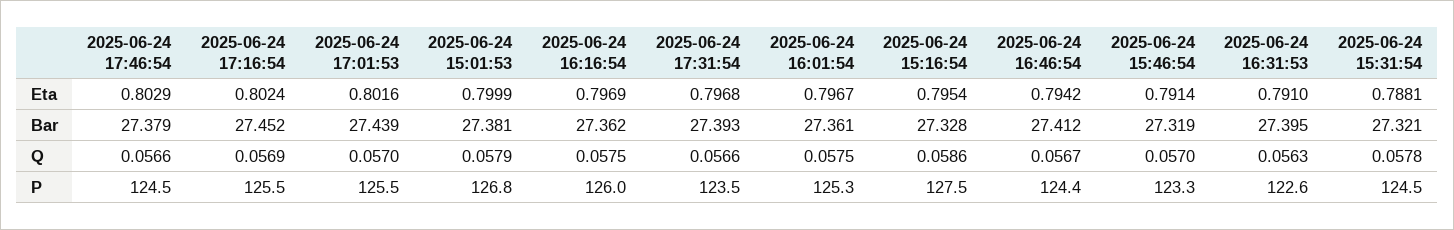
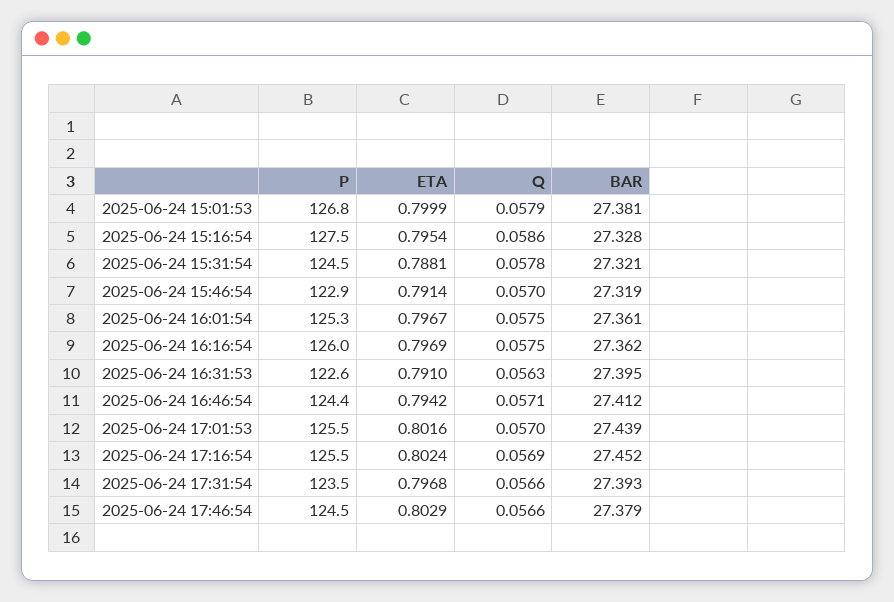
  {
    "2025-06-24 17:46:54": {
      "Eta": 0.8029,
      "Bar": 27.379,
      "Q": 0.0566,
      "P": 124.5
    },
    "2025-06-24 17:16:54": {
      "Eta": 0.8024,
      "Bar": 27.452,
      "Q": 0.0569,
      "P": 125.5
    },
    "2025-06-24 17:01:53": {
      "Eta": 0.8016,
      "Bar": 27.439,
      "Q": 0.057,
      "P": 125.5
    },
    "2025-06-24 15:01:53": {
      "Eta": 0.7999,
      "Bar": 27.381,
      "Q": 0.0579,
      "P": 126.8
    },
    "2025-06-24 16:16:54": {
      "Eta": 0.7969,
      "Bar": 27.362,
      "Q": 0.0575,
      "P": 126
    },
    "2025-06-24 17:31:54": {
      "Eta": 0.7968,
      "Bar": 27.393,
      "Q": 0.0566,
      "P": 123.5
    },
    "2025-06-24 16:01:54": {
      "Eta": 0.7967,
      "Bar": 27.361,
      "Q": 0.0575,
      "P": 125.3
    },
    "2025-06-24 15:16:54": {
      "Eta": 0.7954,
      "Bar": 27.328,
      "Q": 0.0586,
      "P": 127.5
    },
    "2025-06-24 16:46:54": {
      "Eta": 0.7942,
      "Bar": 27.412,
-     "Q": 0.0567,
+     "Q": 0.0571,
      "P": 124.4
    },
    "2025-06-24 15:46:54": {
      "Eta": 0.7914,
      "Bar": 27.319,
      "Q": 0.057,
-     "P": 123.3
+     "P": 122.9
    },
    "2025-06-24 16:31:53": {
      "Eta": 0.791,
      "Bar": 27.395,
      "Q": 0.0563,
      "P": 122.6
    },
    "2025-06-24 15:31:54": {
      "Eta": 0.7881,
      "Bar": 27.321,
      "Q": 0.0578,
      "P": 124.5
    }
  }

